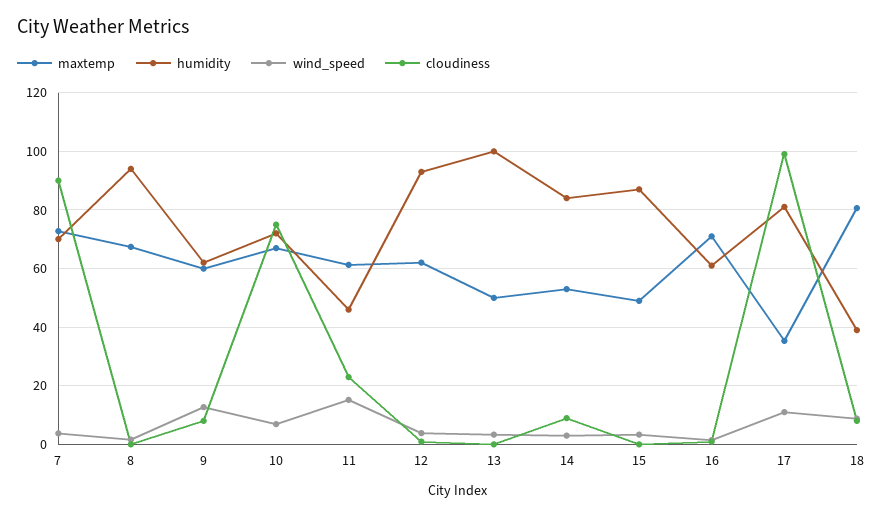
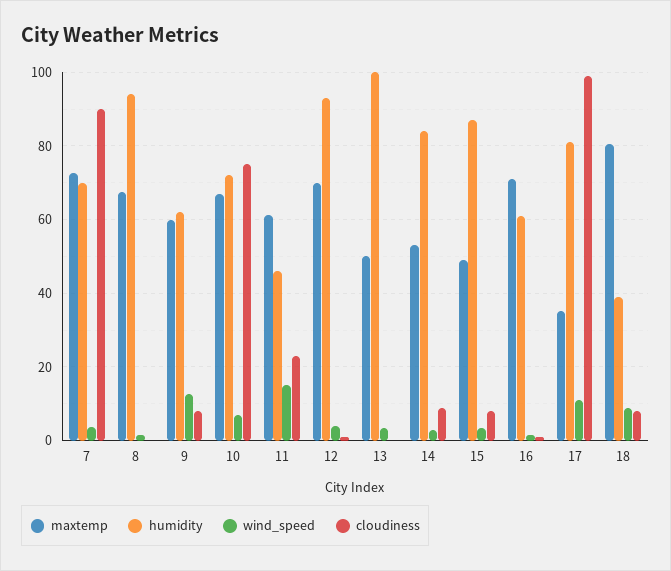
  {
    "maxtemp": {
      "7": 72,
      "8": 68,
      "9": 60,
      "10": 66,
      "11": 62,
-     "12": 62.5,
+     "12": 70,
      "13": 50,
      "14": 54,
      "15": 48,
      "16": 70,
      "17": 36,
      "18": 80
    },
    "humidity": {
      "7": 70,
      "8": 94,
      "9": 62,
      "10": 72,
      "11": 46,
      "12": 94,
      "13": 100,
      "14": 84,
      "15": 88,
      "16": 62,
      "17": 82,
      "18": 40
    },
    "wind_speed": {
      "7": 4,
      "8": 2,
      "9": 12,
      "10": 6,
      "11": 16,
      "12": 4,
      "13": 4,
      "14": 4,
      "15": 4,
      "16": 2,
      "17": 12,
      "18": 8
    },
    "cloudiness": {
      "7": 90,
      "8": 0,
      "9": 8,
      "10": 76,
      "11": 24,
      "12": 2,
      "13": 0,
      "14": 10,
-     "15": 0,
+     "15": 8,
      "16": 2,
      "17": 100,
      "18": 8
    }
  }

